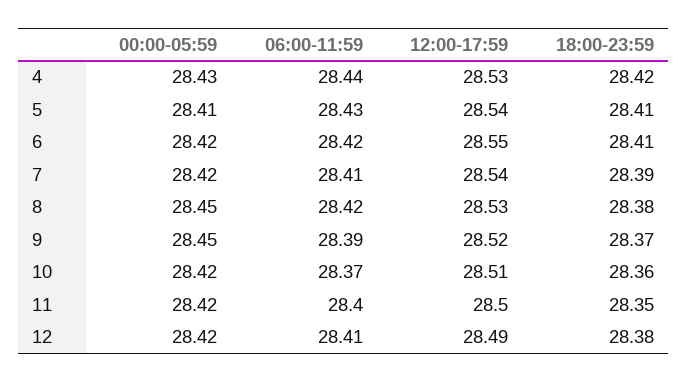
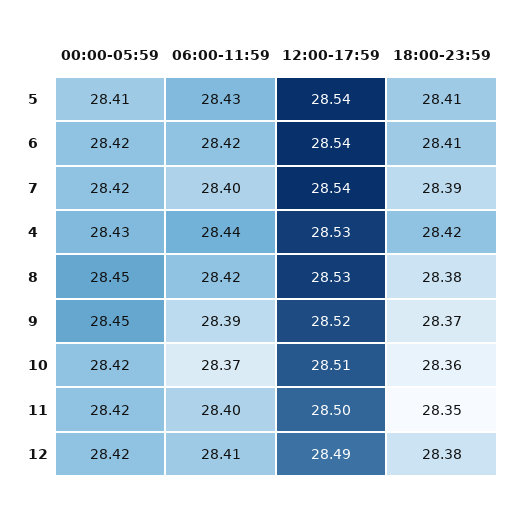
  {
    "00:00-05:59": {
      "4": 28.43,
      "5": 28.41,
      "6": 28.42,
      "7": 28.42,
      "8": 28.45,
      "9": 28.45,
      "10": 28.42,
      "11": 28.42,
      "12": 28.42
    },
    "06:00-11:59": {
      "4": 28.44,
      "5": 28.43,
      "6": 28.42,
-     "7": 28.41,
+     "7": 28.4,
      "8": 28.42,
      "9": 28.39,
      "10": 28.37,
      "11": 28.4,
      "12": 28.41
    },
    "12:00-17:59": {
      "4": 28.53,
      "5": 28.54,
-     "6": 28.55,
+     "6": 28.54,
      "7": 28.54,
      "8": 28.53,
      "9": 28.52,
      "10": 28.51,
      "11": 28.5,
      "12": 28.49
    },
    "18:00-23:59": {
      "4": 28.42,
      "5": 28.41,
      "6": 28.41,
      "7": 28.39,
      "8": 28.38,
      "9": 28.37,
      "10": 28.36,
      "11": 28.35,
      "12": 28.38
    }
  }

